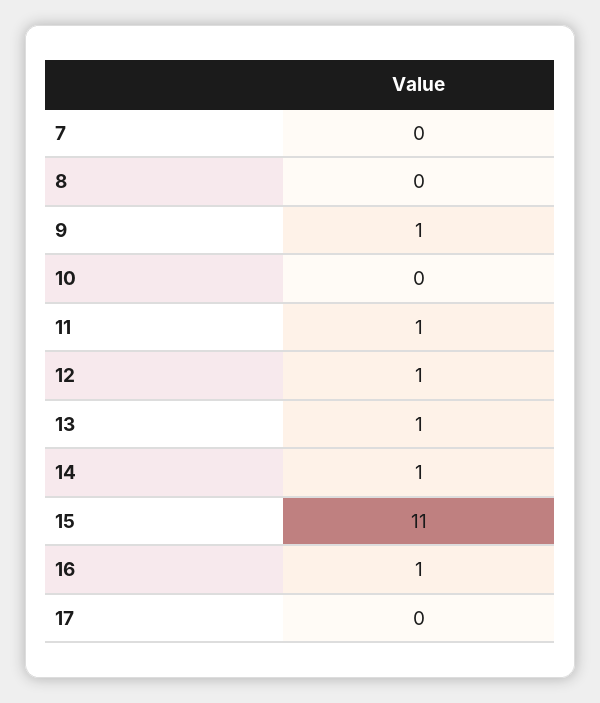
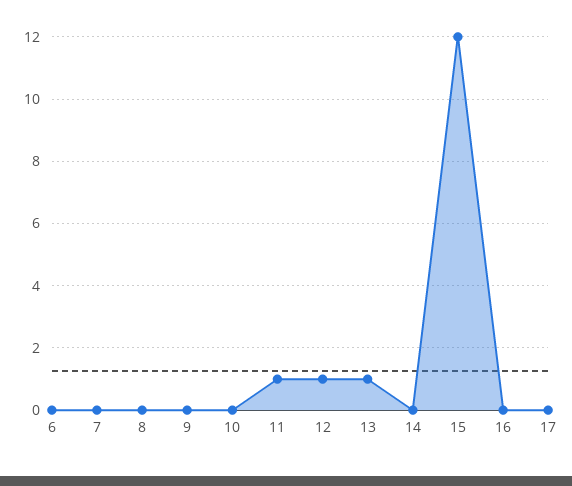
  {
    "7": 0,
    "8": 0,
-   "9": 1,
+   "9": 0,
    "10": 0,
    "11": 1,
    "12": 1,
    "13": 1,
-   "14": 1,
+   "14": 0,
-   "15": 11,
+   "15": 12,
-   "16": 1,
+   "16": 0,
-   "17": 0
+   "17": 0,
+   "6": 0
  }

